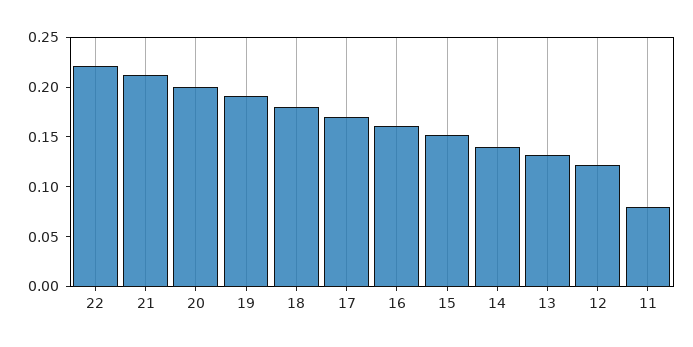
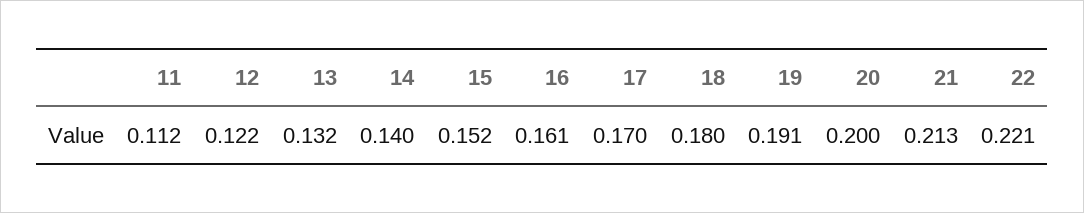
  {
    "22": 0.221,
    "21": 0.213,
    "20": 0.2,
    "19": 0.191,
    "18": 0.18,
    "17": 0.17,
    "16": 0.161,
    "15": 0.152,
    "14": 0.14,
    "13": 0.132,
    "12": 0.122,
-   "11": 0.08
+   "11": 0.112
  }

